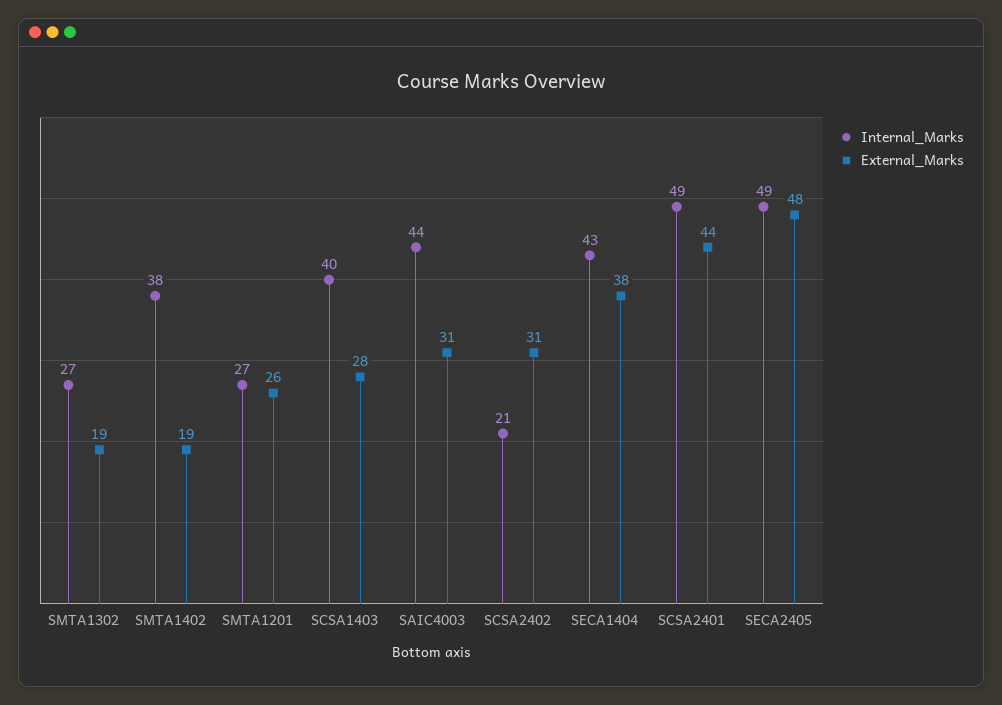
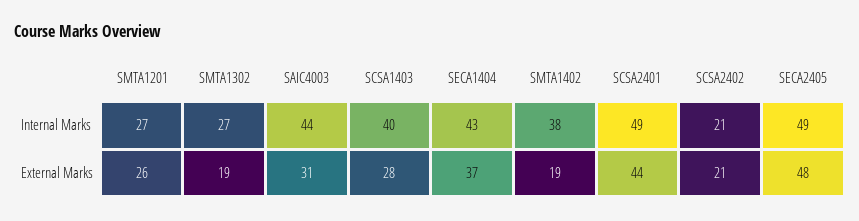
  {
    "Internal_Marks": {
      "SMTA1302": 27,
      "SMTA1402": 38,
      "SMTA1201": 27,
      "SCSA1403": 40,
      "SAIC4003": 44,
      "SCSA2402": 21,
      "SECA1404": 43,
      "SCSA2401": 49,
      "SECA2405": 49
    },
    "External_Marks": {
      "SMTA1302": 19,
      "SMTA1402": 19,
      "SMTA1201": 26,
      "SCSA1403": 28,
      "SAIC4003": 31,
-     "SCSA2402": 31,
+     "SCSA2402": 21,
-     "SECA1404": 38,
+     "SECA1404": 37,
      "SCSA2401": 44,
      "SECA2405": 48
    }
  }

